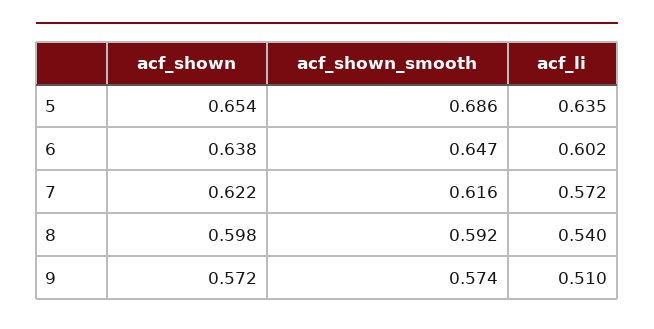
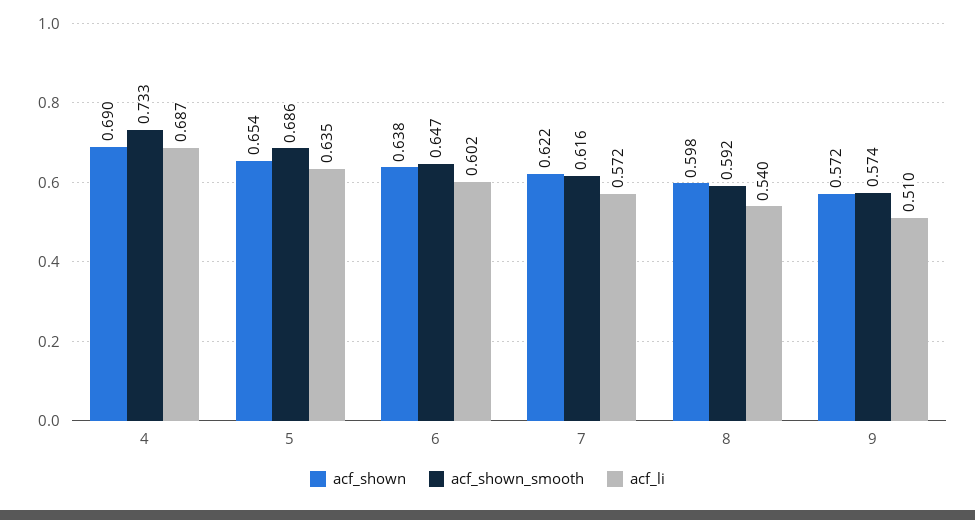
  {
    "acf_shown": {
      "5": 0.654,
      "6": 0.638,
      "7": 0.622,
      "8": 0.598,
-     "9": 0.572
+     "9": 0.572,
+     "4": 0.69
    },
    "acf_shown_smooth": {
      "5": 0.686,
      "6": 0.647,
      "7": 0.616,
      "8": 0.592,
-     "9": 0.574
+     "9": 0.574,
+     "4": 0.733
    },
    "acf_li": {
      "5": 0.635,
      "6": 0.602,
      "7": 0.572,
      "8": 0.54,
-     "9": 0.51
+     "9": 0.51,
+     "4": 0.687
    }
  }

